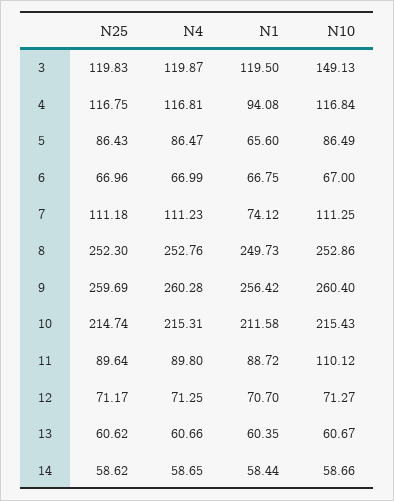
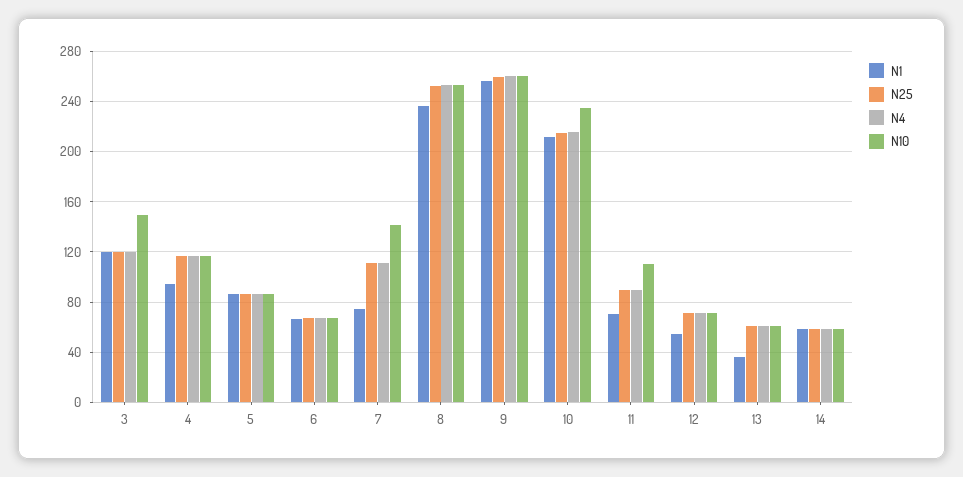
  {
    "N25": {
      "3": 119.83,
      "4": 116.75,
      "5": 86.43,
      "6": 66.96,
      "7": 111.18,
      "8": 252.3,
      "9": 259.69,
      "10": 214.74,
      "11": 89.64,
      "12": 71.17,
      "13": 60.62,
      "14": 58.62
    },
    "N4": {
      "3": 119.87,
      "4": 116.81,
      "5": 86.47,
      "6": 66.99,
      "7": 111.23,
      "8": 252.76,
      "9": 260.28,
      "10": 215.31,
      "11": 89.8,
      "12": 71.25,
      "13": 60.66,
      "14": 58.65
    },
    "N1": {
      "3": 119.5,
      "4": 94.08,
-     "5": 65.6,
+     "5": 85,
      "6": 66.75,
      "7": 74.12,
-     "8": 249.73,
+     "8": 235,
      "9": 256.42,
      "10": 211.58,
-     "11": 88.72,
+     "11": 70,
-     "12": 70.7,
+     "12": 55,
-     "13": 60.35,
+     "13": 35,
      "14": 58.44
    },
    "N10": {
      "3": 149.13,
      "4": 116.84,
      "5": 86.49,
      "6": 67,
-     "7": 111.25,
+     "7": 140,
      "8": 252.86,
      "9": 260.4,
-     "10": 215.43,
+     "10": 235,
      "11": 110.12,
      "12": 71.27,
      "13": 60.67,
      "14": 58.66
    }
  }

